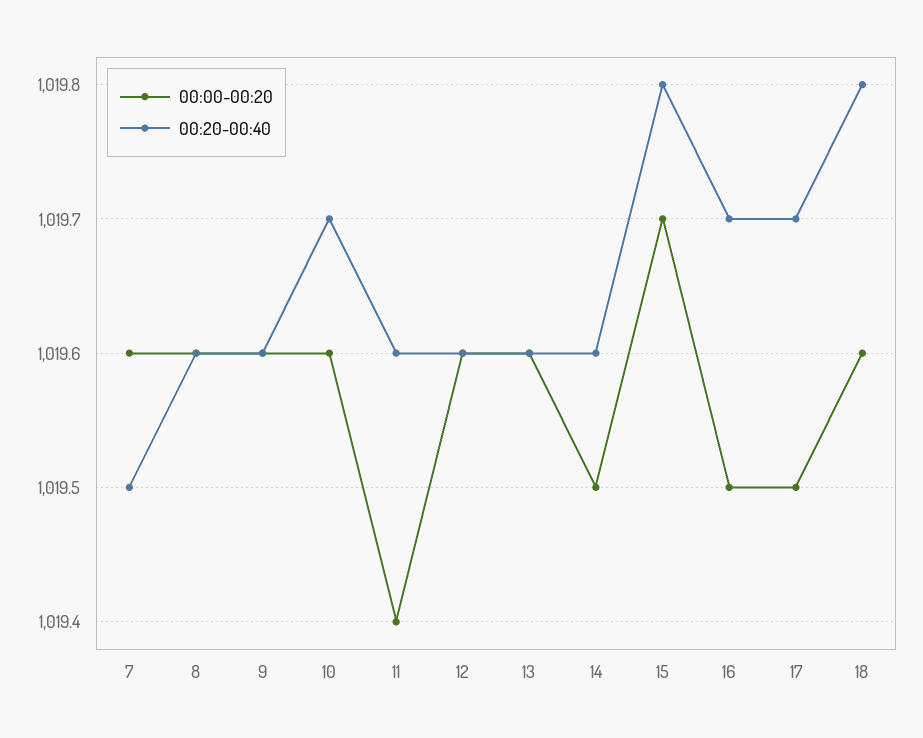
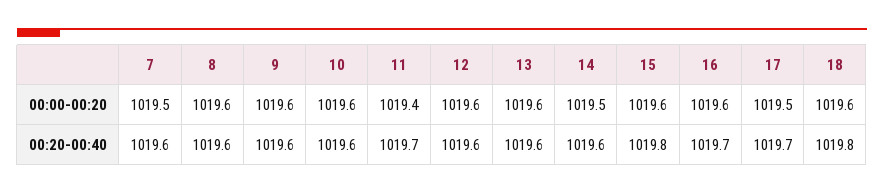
  {
    "00:00-00:20": {
-     "7": 1019.6,
+     "7": 1019.5,
      "8": 1019.6,
      "9": 1019.6,
      "10": 1019.6,
      "11": 1019.4,
      "12": 1019.6,
      "13": 1019.6,
      "14": 1019.5,
-     "15": 1019.7,
+     "15": 1019.6,
-     "16": 1019.5,
+     "16": 1019.6,
      "17": 1019.5,
      "18": 1019.6
    },
    "00:20-00:40": {
-     "7": 1019.5,
+     "7": 1019.6,
      "8": 1019.6,
      "9": 1019.6,
-     "10": 1019.7,
+     "10": 1019.6,
-     "11": 1019.6,
+     "11": 1019.7,
      "12": 1019.6,
      "13": 1019.6,
      "14": 1019.6,
      "15": 1019.8,
      "16": 1019.7,
      "17": 1019.7,
      "18": 1019.8
    }
  }

